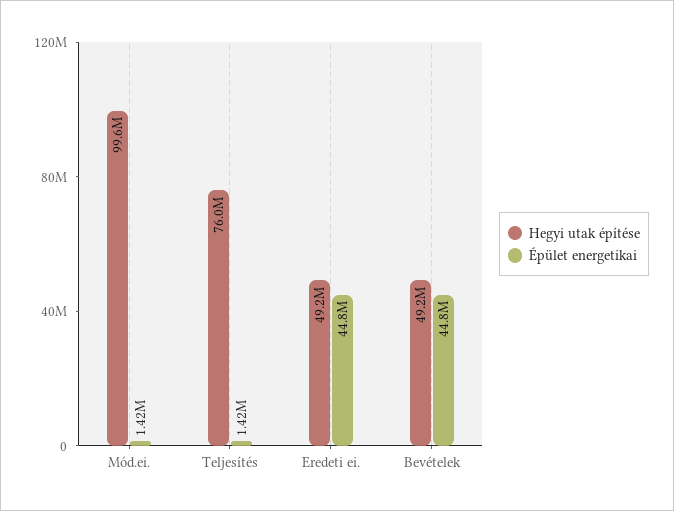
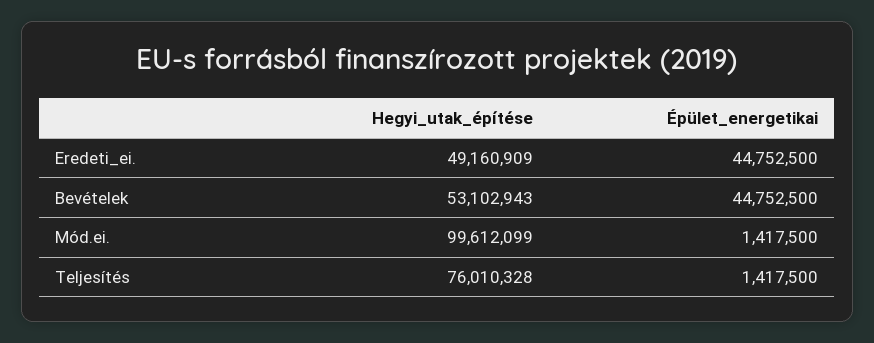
  {
    "Hegyi utak építése": {
      "Mód.ei.": 99612099,
      "Teljesítés": 76010328,
      "Eredeti ei.": 49160909,
-     "Bevételek": 49200000
+     "Bevételek": 53102943
    },
    "Épület energetikai": {
      "Mód.ei.": 1417500,
      "Teljesítés": 1417500,
      "Eredeti ei.": 44752500,
      "Bevételek": 44752500
    }
  }

